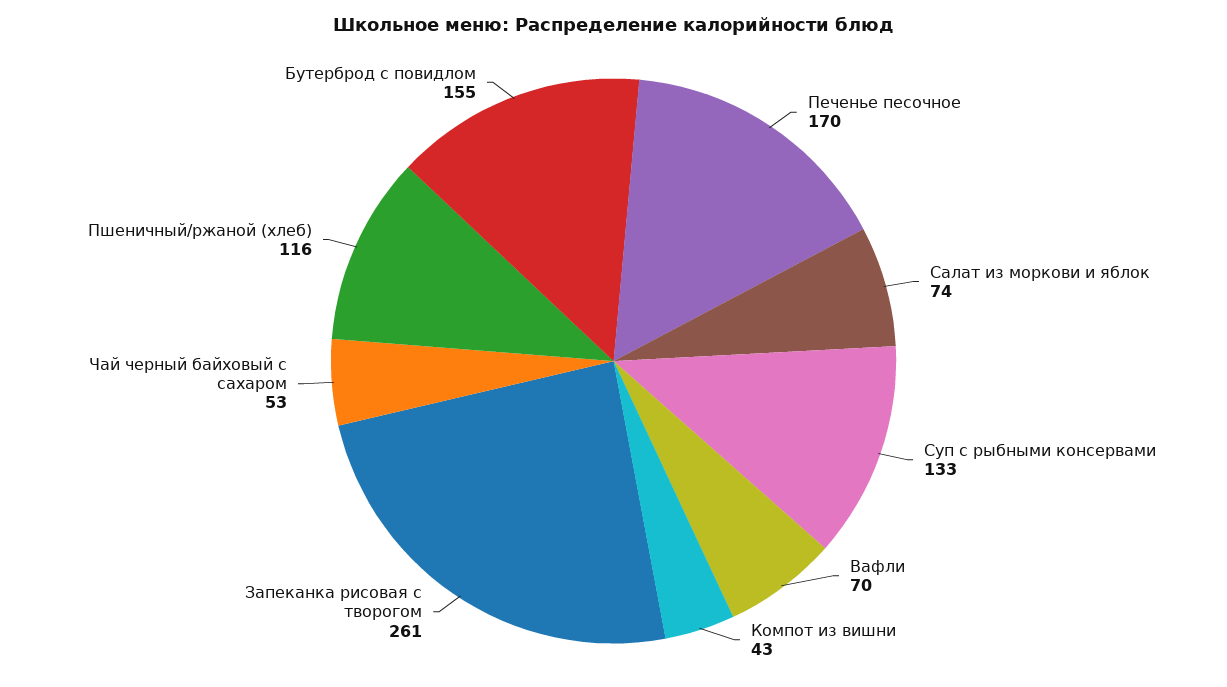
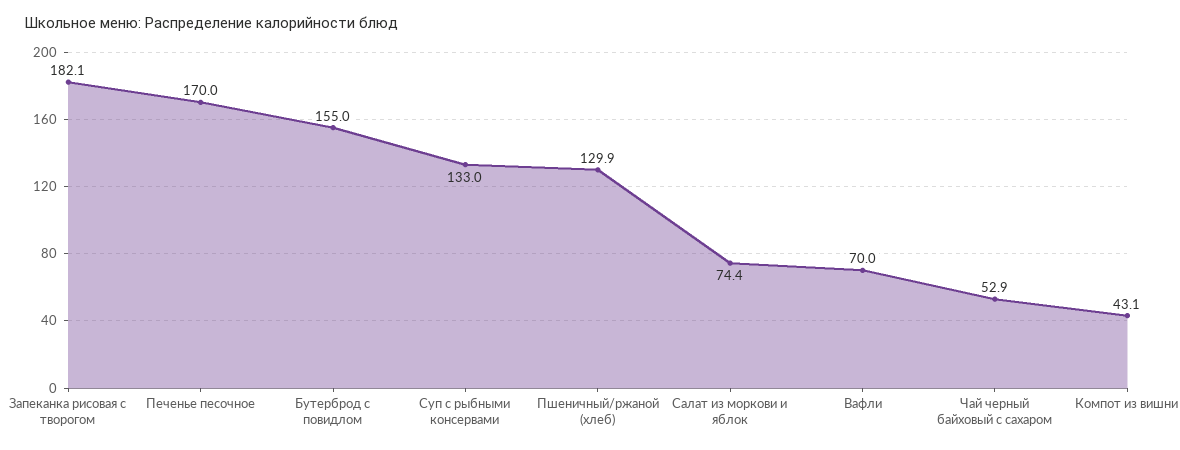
  {
    "Печенье песочное": 170,
    "Салат из моркови и яблок": 74.4,
    "Суп с рыбными консервами": 133,
    "Вафли": 70,
    "Компот из вишни": 43.1,
-   "Запеканка рисовая с творогом": 261,
+   "Запеканка рисовая с творогом": 182.1,
    "Чай черный байховый с сахаром": 52.9,
-   "Пшеничный/ржаной (хлеб)": 116,
+   "Пшеничный/ржаной (хлеб)": 129.9,
    "Бутерброд с повидлом": 155
  }

